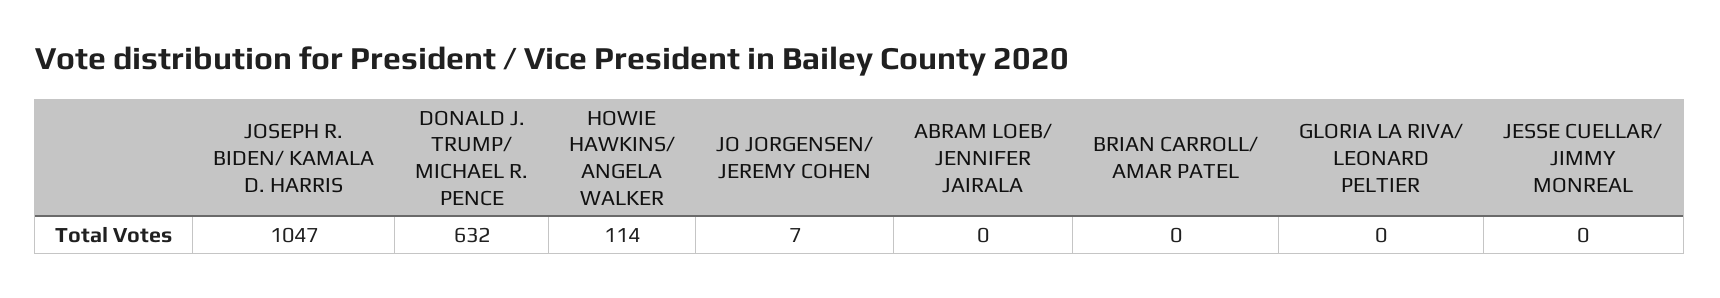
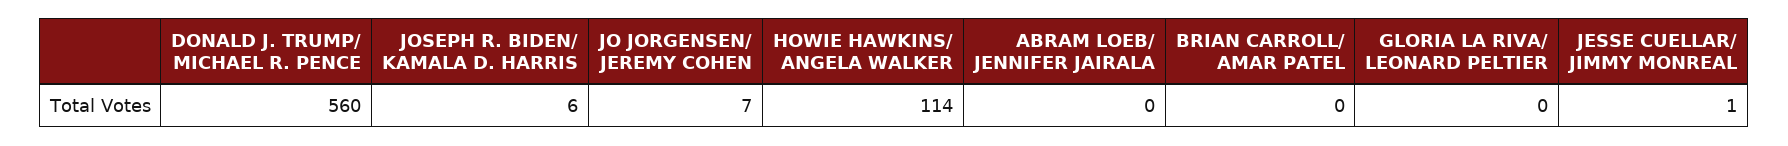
  {
-   "JOSEPH R. BIDEN/ KAMALA D. HARRIS": 1047,
+   "JOSEPH R. BIDEN/ KAMALA D. HARRIS": 6,
-   "DONALD J. TRUMP/ MICHAEL R. PENCE": 632,
+   "DONALD J. TRUMP/ MICHAEL R. PENCE": 560,
    "HOWIE HAWKINS/ ANGELA WALKER": 114,
    "JO JORGENSEN/ JEREMY COHEN": 7,
    "ABRAM LOEB/ JENNIFER JAIRALA": 0,
    "BRIAN CARROLL/ AMAR PATEL": 0,
    "GLORIA LA RIVA/ LEONARD PELTIER": 0,
-   "JESSE CUELLAR/ JIMMY MONREAL": 0
+   "JESSE CUELLAR/ JIMMY MONREAL": 1
  }

